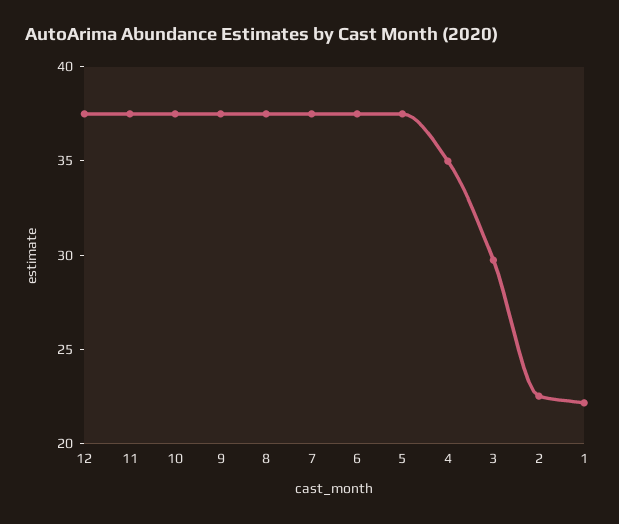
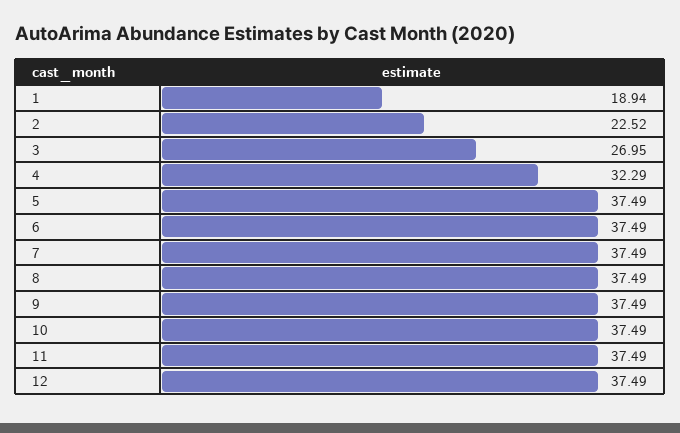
  {
    "12": 37.49,
    "11": 37.49,
    "10": 37.49,
    "9": 37.49,
    "8": 37.49,
    "7": 37.49,
    "6": 37.49,
    "5": 37.49,
-   "4": 35,
+   "4": 32.29,
-   "3": 30,
+   "3": 26.95,
    "2": 22.52,
-   "1": 22
+   "1": 18.94
  }

